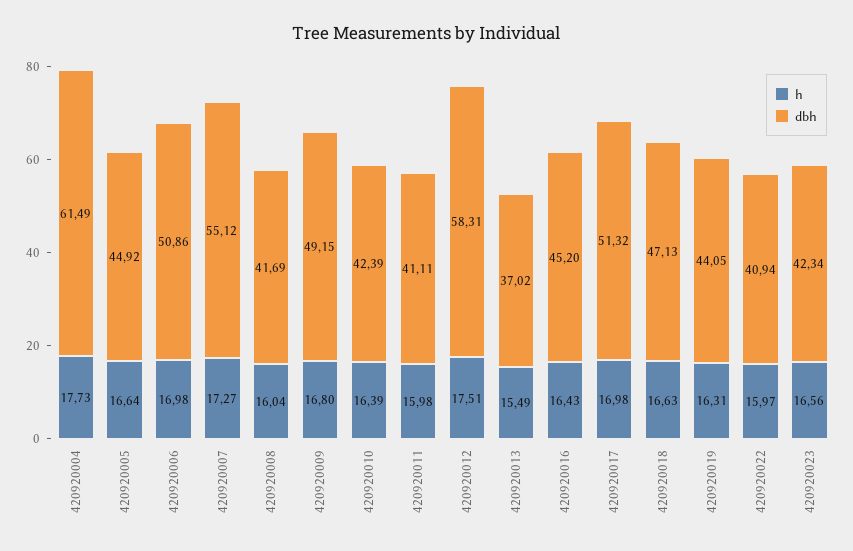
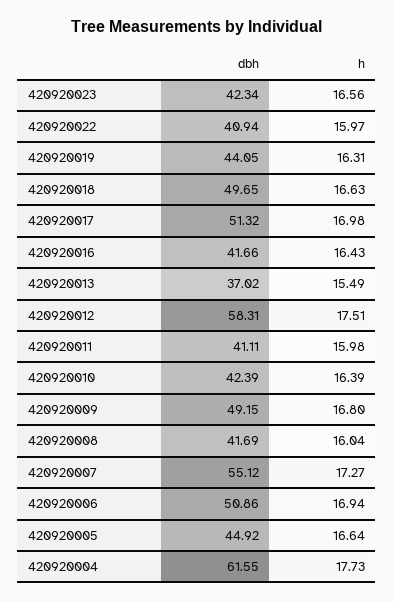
  {
    "h": {
      "420920004": 17.73,
      "420920005": 16.64,
-     "420920006": 16.98,
+     "420920006": 16.94,
      "420920007": 17.27,
      "420920008": 16.04,
      "420920009": 16.8,
      "420920010": 16.39,
      "420920011": 15.98,
      "420920012": 17.51,
      "420920013": 15.49,
      "420920016": 16.43,
      "420920017": 16.98,
      "420920018": 16.63,
      "420920019": 16.31,
      "420920022": 15.97,
      "420920023": 16.56
    },
    "dbh": {
-     "420920004": 61.49,
+     "420920004": 61.55,
      "420920005": 44.92,
      "420920006": 50.86,
      "420920007": 55.12,
      "420920008": 41.69,
      "420920009": 49.15,
      "420920010": 42.39,
      "420920011": 41.11,
      "420920012": 58.31,
      "420920013": 37.02,
-     "420920016": 45.2,
+     "420920016": 41.66,
      "420920017": 51.32,
-     "420920018": 47.13,
+     "420920018": 49.65,
      "420920019": 44.05,
      "420920022": 40.94,
      "420920023": 42.34
    }
  }

